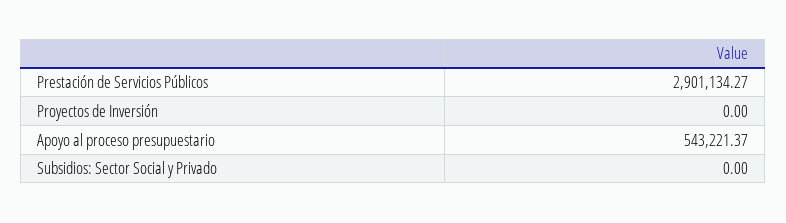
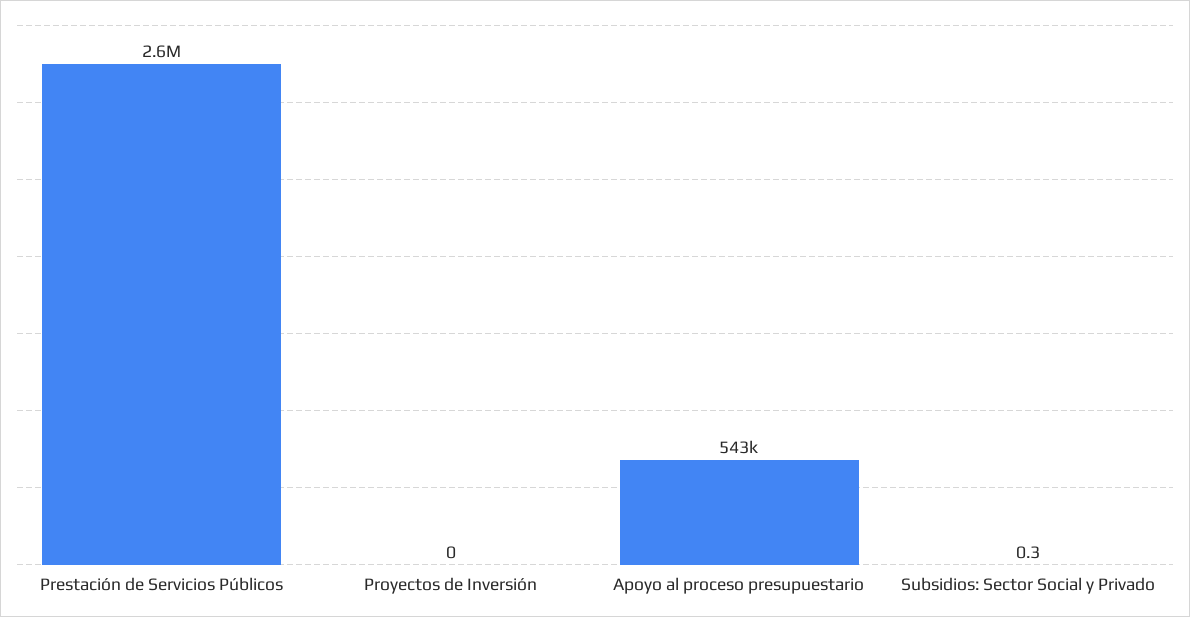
  {
-   "Prestación de Servicios Públicos": 2901134.27,
+   "Prestación de Servicios Públicos": 2600000,
    "Proyectos de Inversión": 0,
    "Apoyo al proceso presupuestario": 543221.37,
-   "Subsidios: Sector Social y Privado": 0
+   "Subsidios: Sector Social y Privado": 0.3
  }

